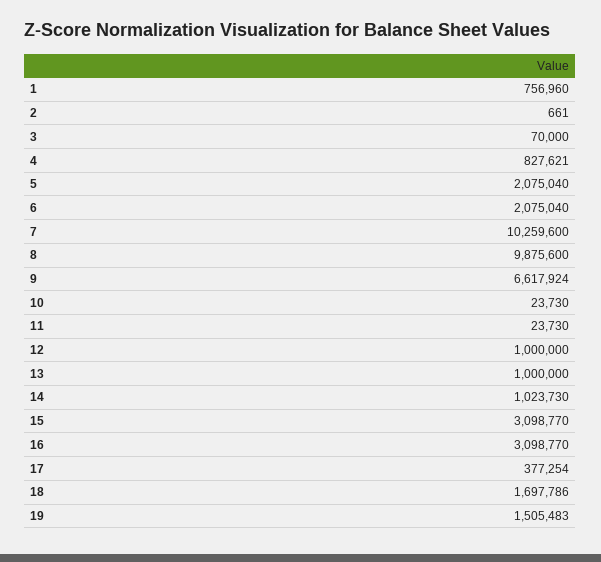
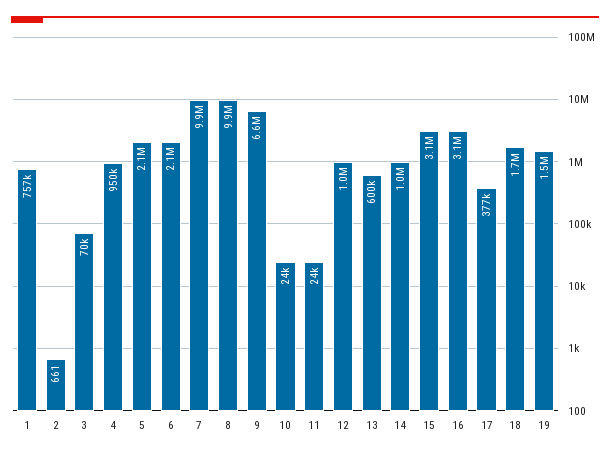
  {
    "1": 756960,
    "2": 661,
    "3": 70000,
-   "4": 827621,
+   "4": 950000,
    "5": 2075040,
    "6": 2075040,
-   "7": 10259600,
+   "7": 9900000,
    "8": 9875600,
    "9": 6617924,
    "10": 23730,
    "11": 23730,
    "12": 1000000,
-   "13": 1000000,
+   "13": 600000,
    "14": 1023730,
    "15": 3098770,
    "16": 3098770,
    "17": 377254,
    "18": 1697786,
    "19": 1505483
  }

